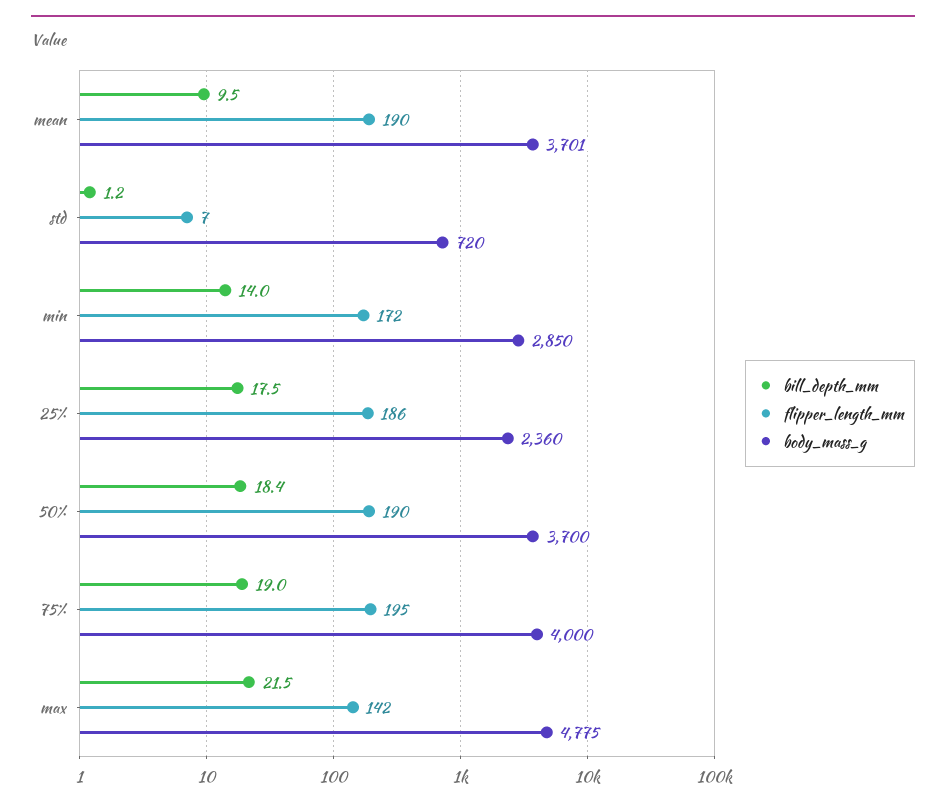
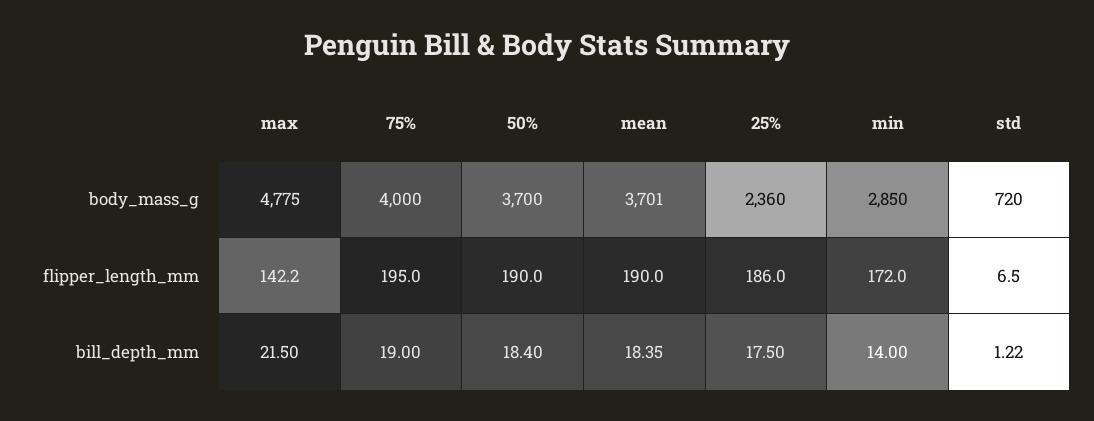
  {
    "bill_depth_mm": {
-     "mean": 9.5,
+     "mean": 18.35,
      "std": 1.22,
      "min": 14,
      "25%": 17.5,
      "50%": 18.4,
      "75%": 19,
      "max": 21.5
    },
    "flipper_length_mm": {
      "mean": 190,
      "std": 6.5,
      "min": 172,
      "25%": 186,
      "50%": 190,
      "75%": 195,
      "max": 142.2
    },
    "body_mass_g": {
      "mean": 3701,
      "std": 720,
      "min": 2850,
      "25%": 2360,
      "50%": 3700,
      "75%": 4000,
      "max": 4775
    }
  }

